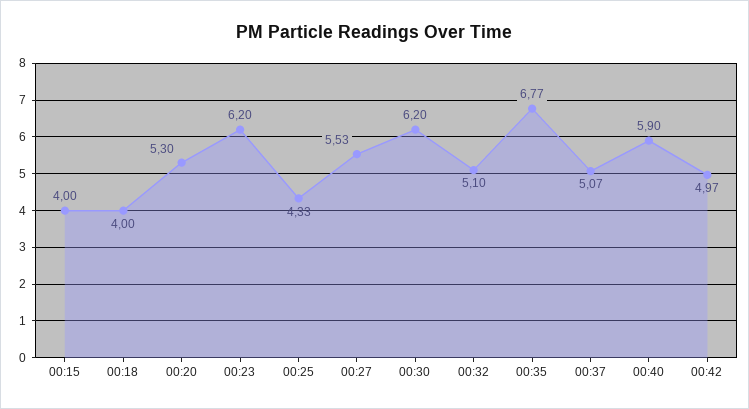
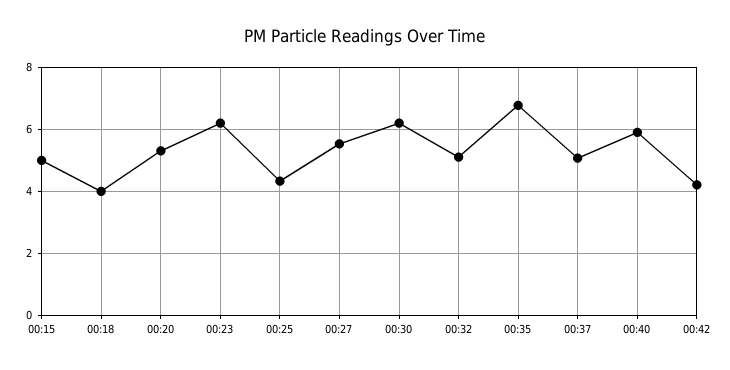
  {
-   "00:15": 4,
+   "00:15": 5,
    "00:18": 4,
    "00:20": 5.3,
    "00:23": 6.2,
    "00:25": 4.33,
    "00:27": 5.53,
    "00:30": 6.2,
    "00:32": 5.1,
    "00:35": 6.77,
    "00:37": 5.07,
    "00:40": 5.9,
-   "00:42": 4.97
+   "00:42": 4.2
  }

